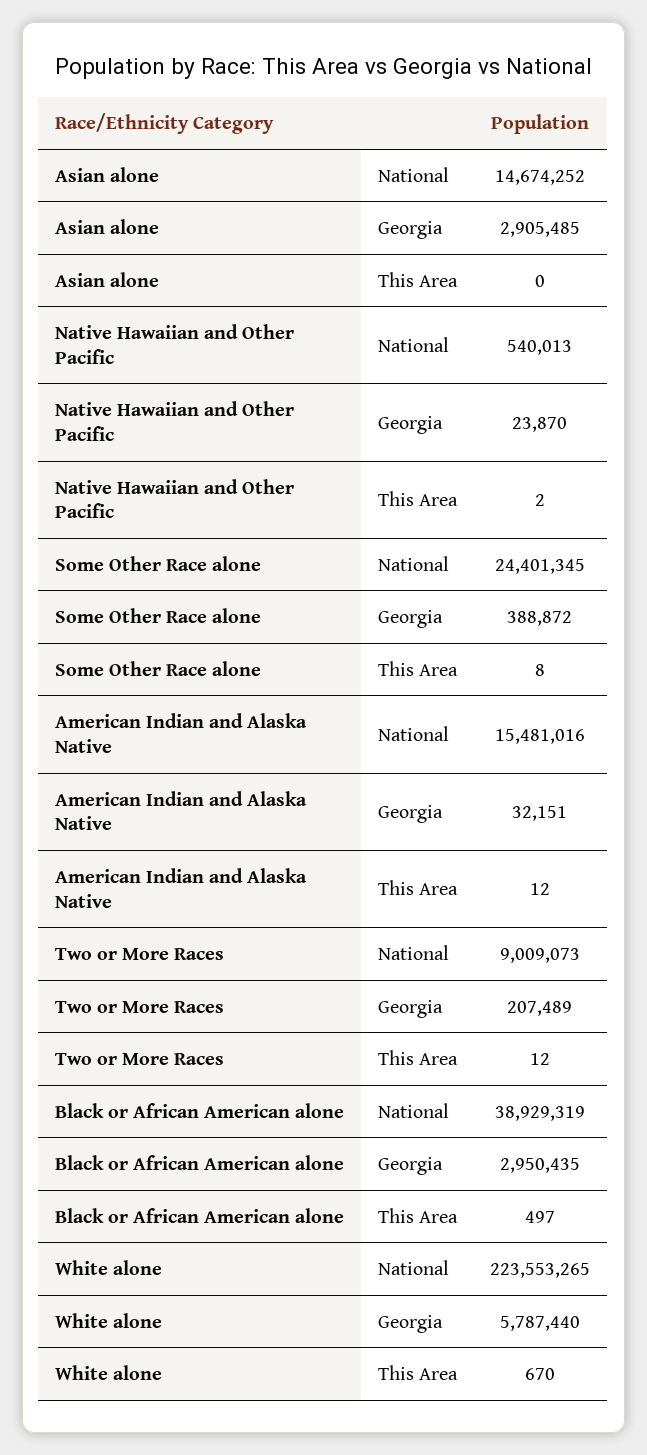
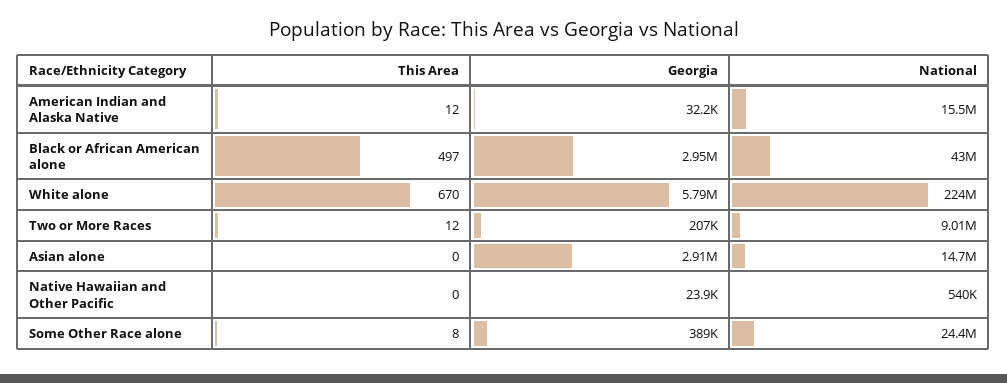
  {
    "Asian alone": {
      "National": 14674252,
      "Georgia": 2905485,
      "This Area": 0
    },
    "Native Hawaiian and Other Pacific": {
      "National": 540013,
      "Georgia": 23870,
-     "This Area": 2
+     "This Area": 0
    },
    "Some Other Race alone": {
      "National": 24401345,
      "Georgia": 388872,
      "This Area": 8
    },
    "American Indian and Alaska Native": {
      "National": 15481016,
      "Georgia": 32151,
      "This Area": 12
    },
    "Two or More Races": {
      "National": 9009073,
      "Georgia": 207489,
      "This Area": 12
    },
    "Black or African American alone": {
-     "National": 38929319,
+     "National": 43000000,
      "Georgia": 2950435,
      "This Area": 497
    },
    "White alone": {
      "National": 223553265,
      "Georgia": 5787440,
      "This Area": 670
    }
  }

